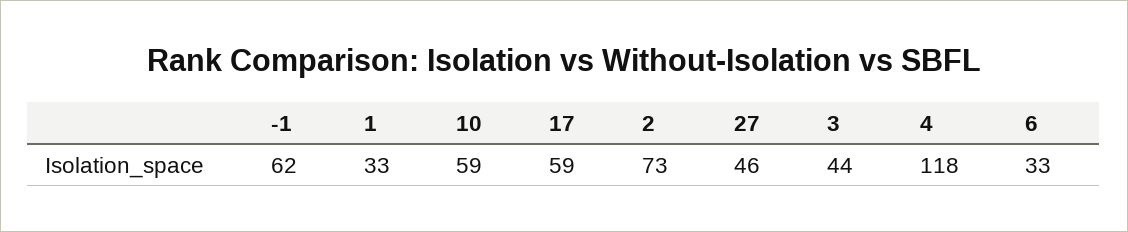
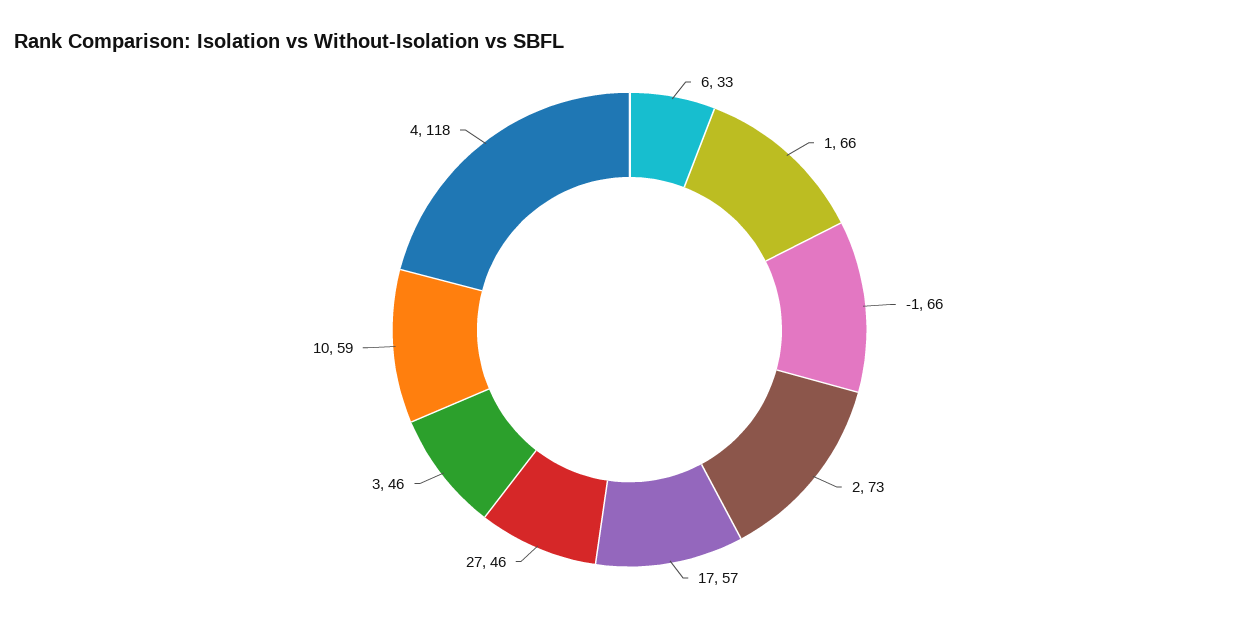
  {
-   "-1": 62,
+   "-1": 66,
-   "1": 33,
+   "1": 66,
    "10": 59,
-   "17": 59,
+   "17": 57,
    "2": 73,
    "27": 46,
-   "3": 44,
+   "3": 46,
    "4": 118,
    "6": 33
  }

